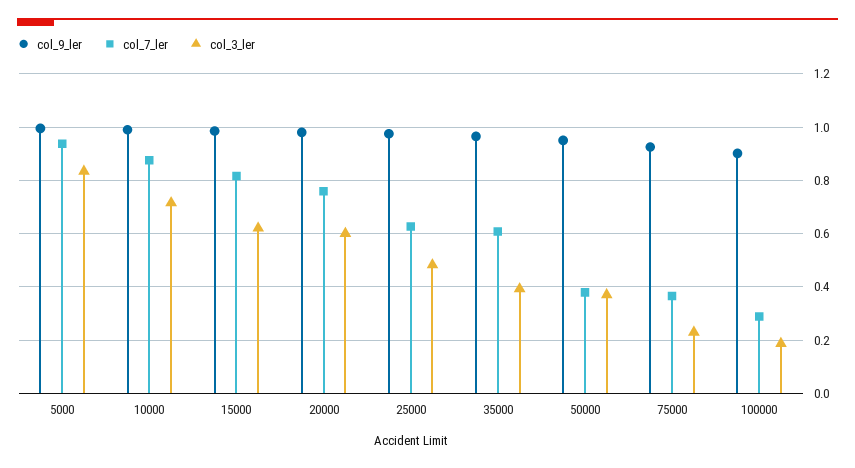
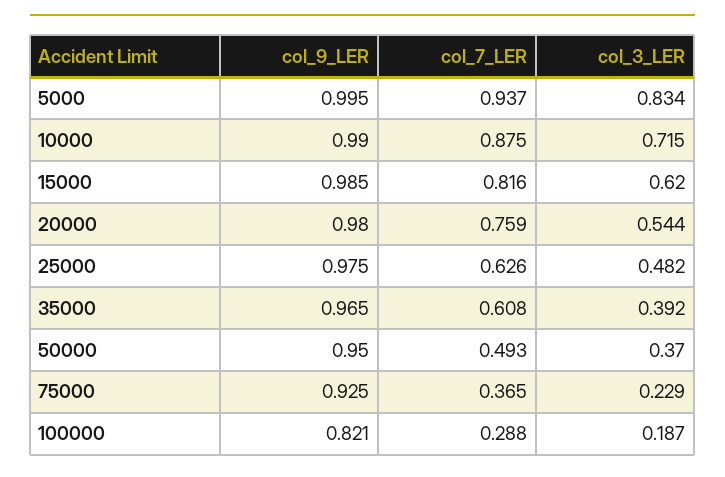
  {
    "col_9_ler": {
      "5000": 0.995,
      "10000": 0.99,
      "15000": 0.985,
      "20000": 0.98,
      "25000": 0.975,
      "35000": 0.965,
      "50000": 0.95,
      "75000": 0.925,
-     "100000": 0.9
+     "100000": 0.821
    },
    "col_7_ler": {
      "5000": 0.937,
      "10000": 0.875,
      "15000": 0.816,
      "20000": 0.759,
      "25000": 0.626,
      "35000": 0.608,
-     "50000": 0.375,
+     "50000": 0.493,
      "75000": 0.365,
      "100000": 0.288
    },
    "col_3_ler": {
      "5000": 0.834,
      "10000": 0.715,
      "15000": 0.62,
-     "20000": 0.6,
+     "20000": 0.544,
      "25000": 0.482,
      "35000": 0.392,
      "50000": 0.37,
      "75000": 0.229,
      "100000": 0.187
    }
  }

